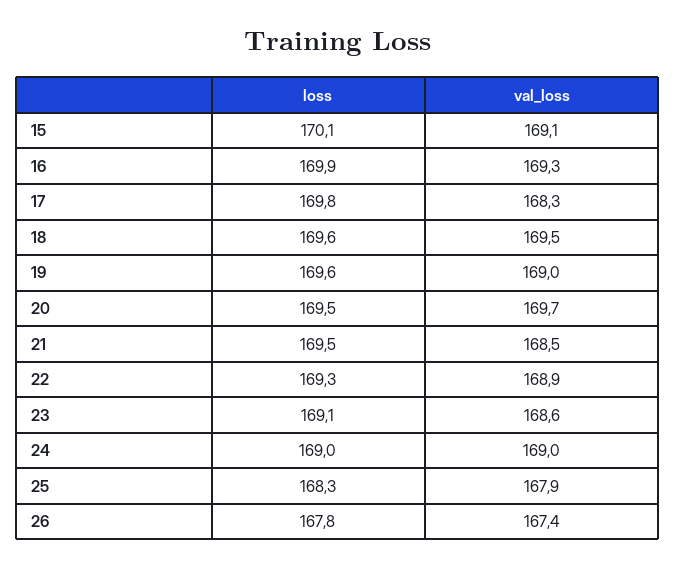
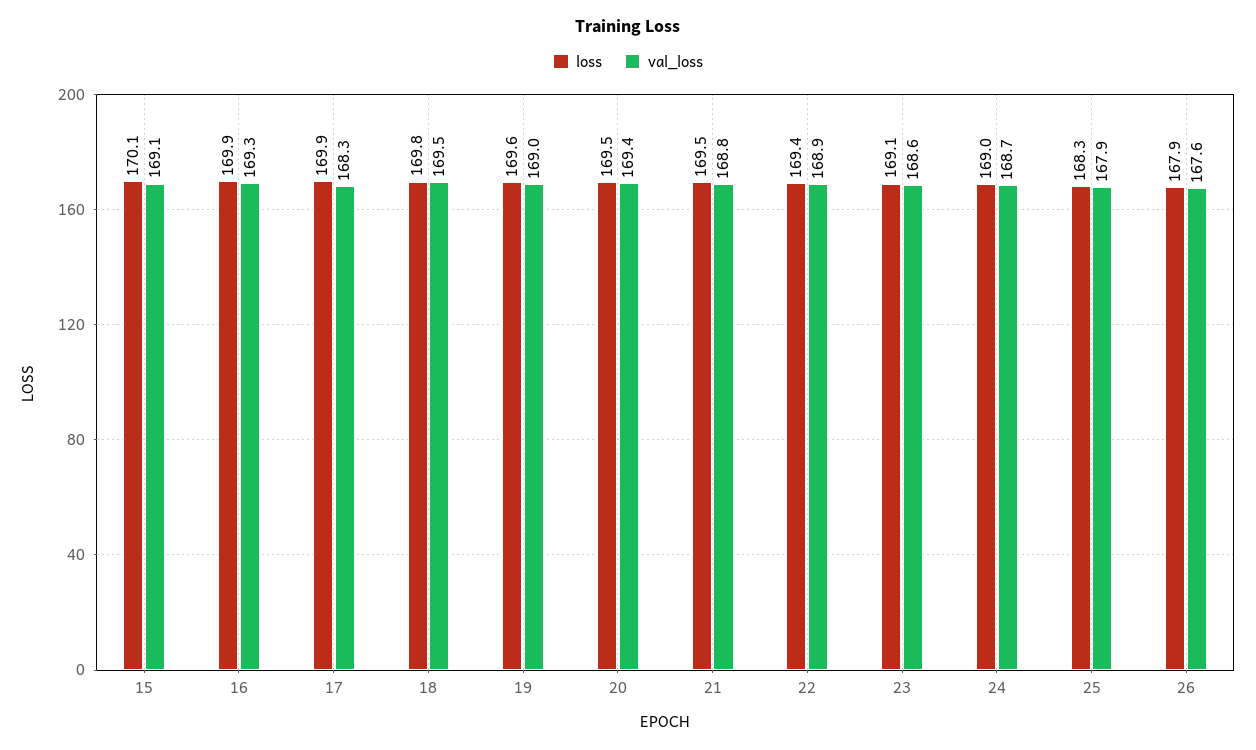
  {
    "loss": {
      "15": 170.1,
      "16": 169.9,
-     "17": 169.8,
+     "17": 169.9,
-     "18": 169.6,
+     "18": 169.8,
      "19": 169.6,
      "20": 169.5,
      "21": 169.5,
-     "22": 169.3,
+     "22": 169.4,
      "23": 169.1,
      "24": 169,
      "25": 168.3,
-     "26": 167.8
+     "26": 167.9
    },
    "val_loss": {
      "15": 169.1,
      "16": 169.3,
      "17": 168.3,
      "18": 169.5,
      "19": 169,
-     "20": 169.7,
+     "20": 169.4,
-     "21": 168.5,
+     "21": 168.8,
      "22": 168.9,
      "23": 168.6,
-     "24": 169,
+     "24": 168.7,
      "25": 167.9,
-     "26": 167.4
+     "26": 167.6
    }
  }

